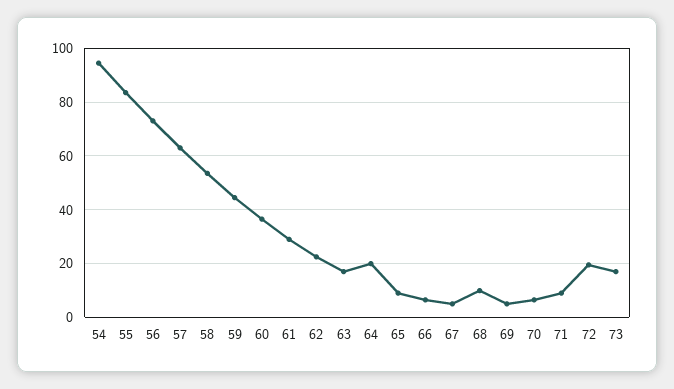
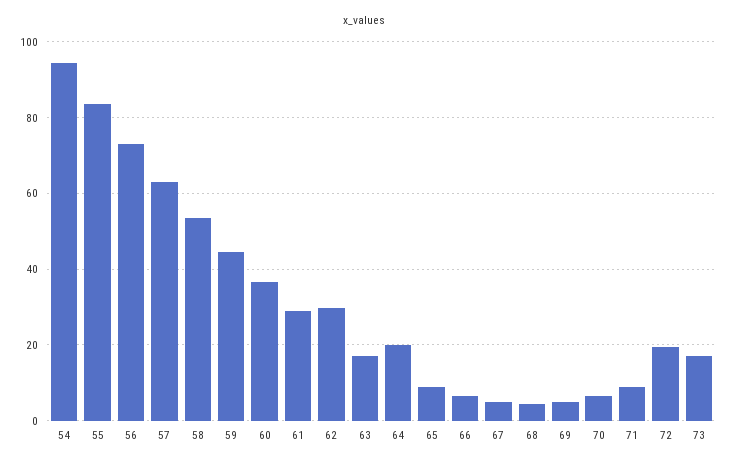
  {
    "54": 94,
    "55": 84,
    "56": 74,
    "57": 64,
    "58": 54,
    "59": 44,
    "60": 36,
    "61": 30,
-   "62": 22.5,
+   "62": 30,
    "63": 18,
    "64": 20,
    "65": 10,
    "66": 6,
    "67": 6,
-   "68": 10,
+   "68": 4,
    "69": 6,
    "70": 6,
    "71": 10,
    "72": 20,
    "73": 18
  }

